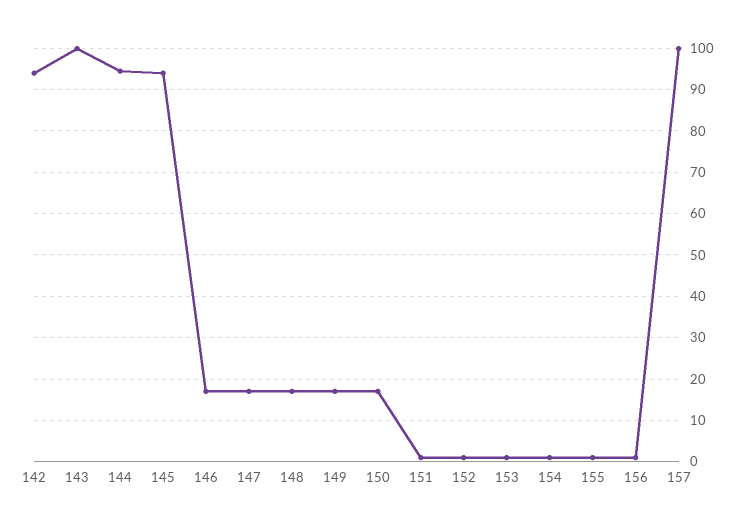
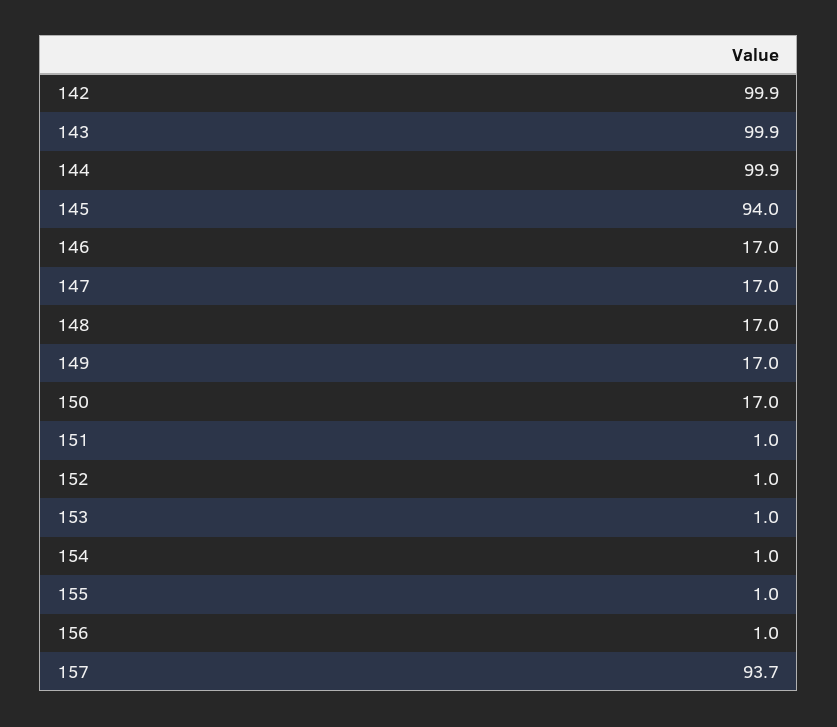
  {
-   "142": 94,
+   "142": 99.9,
    "143": 99.9,
-   "144": 94,
+   "144": 99.9,
    "145": 94,
    "146": 17,
    "147": 17,
    "148": 17,
    "149": 17,
    "150": 17,
    "151": 1,
    "152": 1,
    "153": 1,
    "154": 1,
    "155": 1,
    "156": 1,
-   "157": 100
+   "157": 93.7
  }

